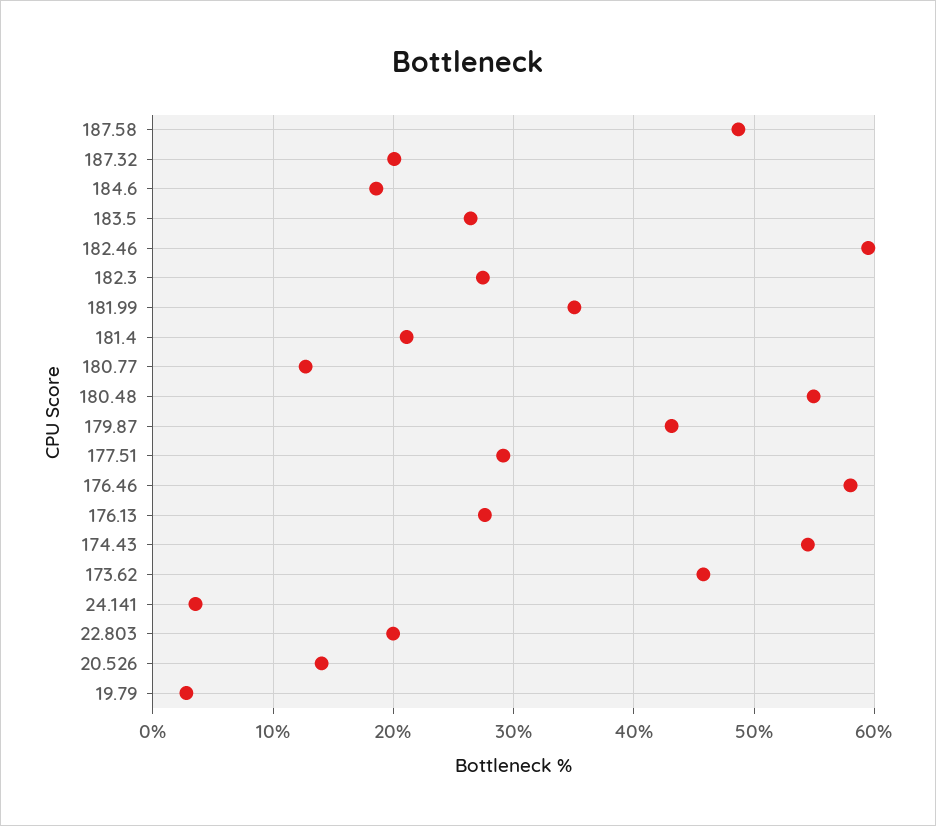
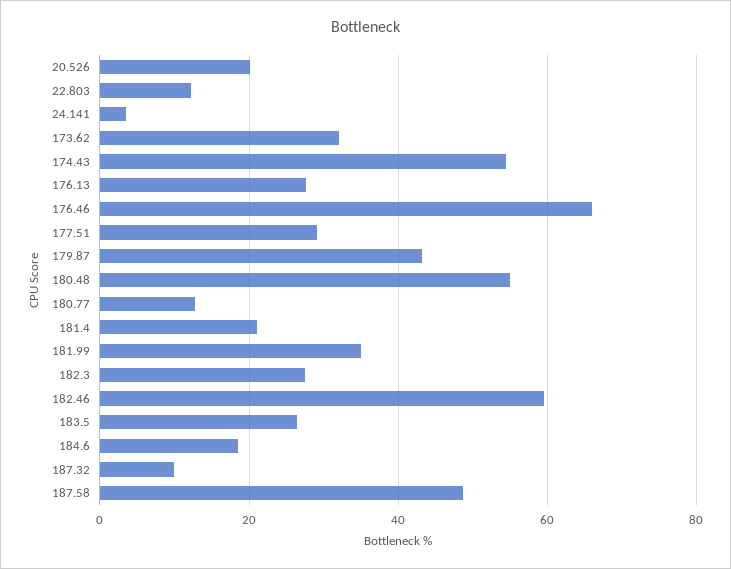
  {
    "187.58": 49,
-   "187.32": 20,
+   "187.32": 10,
    "184.6": 19,
    "183.5": 26,
    "182.46": 60,
    "182.3": 27,
    "181.99": 35,
    "181.4": 21,
    "180.77": 13,
    "180.48": 55,
    "179.87": 43,
    "177.51": 29,
-   "176.46": 58,
+   "176.46": 66,
    "176.13": 28,
    "174.43": 54,
-   "173.62": 46,
+   "173.62": 32,
    "24.141": 4,
-   "22.803": 20,
+   "22.803": 12,
-   "20.526": 14,
+   "20.526": 20
-   "19.79": 3
  }

